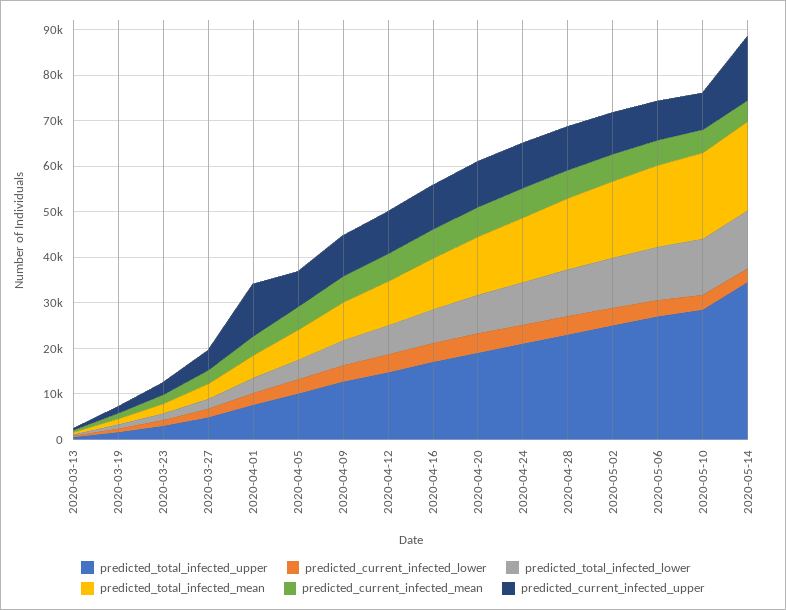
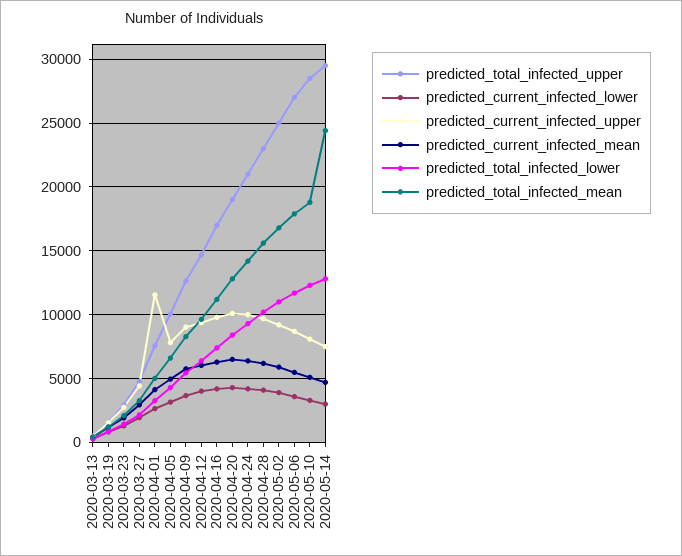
  {
    "predicted_total_infected_upper": {
      "2020-03-13": 500,
      "2020-03-19": 1500,
      "2020-03-23": 3000,
      "2020-03-27": 5000,
      "2020-04-01": 7500,
      "2020-04-05": 10000,
      "2020-04-09": 12500,
      "2020-04-12": 14500,
      "2020-04-16": 17000,
      "2020-04-20": 19000,
      "2020-04-24": 21000,
      "2020-04-28": 23000,
      "2020-05-02": 25000,
      "2020-05-06": 27000,
      "2020-05-10": 28500,
-     "2020-05-14": 34000
+     "2020-05-14": 29500
    },
    "predicted_current_infected_lower": {
      "2020-03-13": 500,
      "2020-03-19": 1000,
      "2020-03-23": 1500,
      "2020-03-27": 2000,
      "2020-04-01": 2500,
      "2020-04-05": 3000,
      "2020-04-09": 3500,
      "2020-04-12": 4000,
      "2020-04-16": 4000,
      "2020-04-20": 4500,
      "2020-04-24": 4000,
      "2020-04-28": 4000,
      "2020-05-02": 4000,
      "2020-05-06": 3500,
      "2020-05-10": 3500,
      "2020-05-14": 3000
    },
    "predicted_total_infected_lower": {
      "2020-03-13": 500,
      "2020-03-19": 1000,
      "2020-03-23": 1500,
      "2020-03-27": 2000,
      "2020-04-01": 3500,
      "2020-04-05": 4500,
      "2020-04-09": 5500,
      "2020-04-12": 6500,
      "2020-04-16": 7500,
      "2020-04-20": 8500,
      "2020-04-24": 9500,
      "2020-04-28": 10000,
      "2020-05-02": 11000,
      "2020-05-06": 11500,
      "2020-05-10": 12500,
      "2020-05-14": 13000
    },
    "predicted_total_infected_mean": {
      "2020-03-13": 500,
      "2020-03-19": 1000,
      "2020-03-23": 2000,
      "2020-03-27": 3500,
      "2020-04-01": 5000,
      "2020-04-05": 6500,
      "2020-04-09": 8500,
      "2020-04-12": 9500,
      "2020-04-16": 11000,
      "2020-04-20": 13000,
      "2020-04-24": 14000,
      "2020-04-28": 15500,
      "2020-05-02": 17000,
      "2020-05-06": 18000,
      "2020-05-10": 19000,
-     "2020-05-14": 20000
+     "2020-05-14": 24500
    },
    "predicted_current_infected_mean": {
      "2020-03-13": 500,
      "2020-03-19": 1000,
      "2020-03-23": 2000,
      "2020-03-27": 3000,
      "2020-04-01": 4000,
      "2020-04-05": 5000,
      "2020-04-09": 6000,
      "2020-04-12": 6000,
      "2020-04-16": 6500,
      "2020-04-20": 6500,
      "2020-04-24": 6500,
      "2020-04-28": 6000,
      "2020-05-02": 6000,
      "2020-05-06": 5500,
      "2020-05-10": 5000,
      "2020-05-14": 4500
    },
    "predicted_current_infected_upper": {
      "2020-03-13": 500,
      "2020-03-19": 1500,
      "2020-03-23": 3000,
      "2020-03-27": 4500,
      "2020-04-01": 11500,
      "2020-04-05": 8000,
      "2020-04-09": 9000,
      "2020-04-12": 9500,
      "2020-04-16": 10000,
      "2020-04-20": 10000,
      "2020-04-24": 10000,
      "2020-04-28": 9500,
      "2020-05-02": 9000,
      "2020-05-06": 8500,
      "2020-05-10": 8000,
-     "2020-05-14": 14000
+     "2020-05-14": 7500
    }
  }

